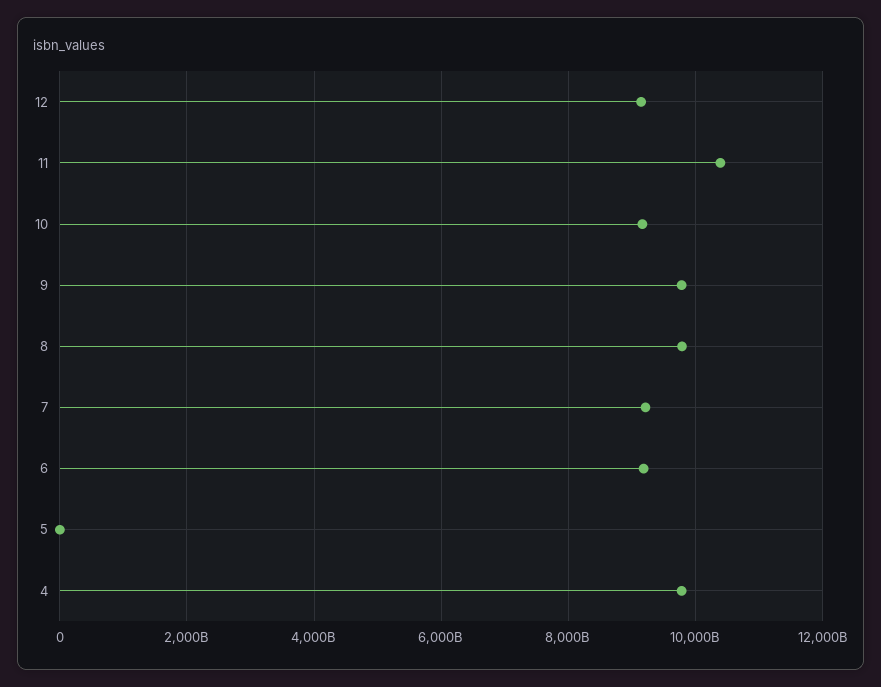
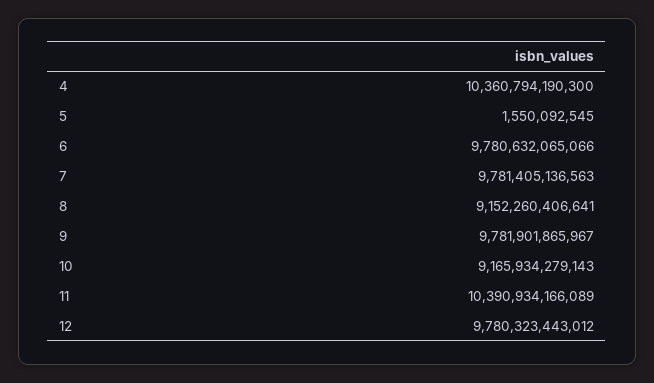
  {
-   "12": 9200000000000,
+   "12": 9780323443012,
    "11": 10390934166089,
    "10": 9165934279143,
    "9": 9781901865967,
-   "8": 9800000000000,
+   "8": 9152260406641,
-   "7": 9200000000000,
+   "7": 9781405136563,
-   "6": 9200000000000,
+   "6": 9780632065066,
    "5": 1550092545,
-   "4": 9800000000000
+   "4": 10360794190300
  }

